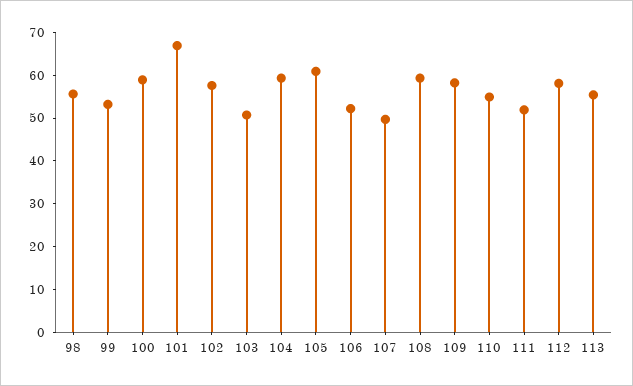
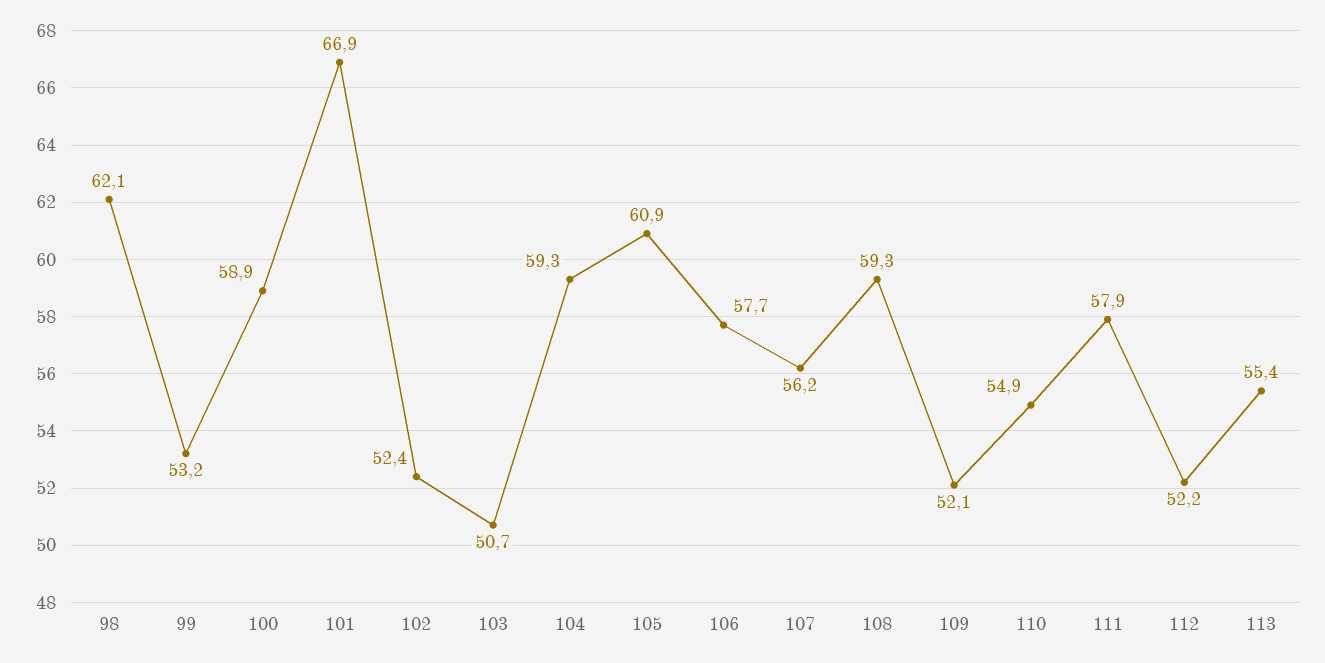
  {
-   "98": 56,
+   "98": 62.1,
    "99": 53.2,
    "100": 58.9,
    "101": 66.9,
-   "102": 58,
+   "102": 52.4,
    "103": 50.7,
    "104": 59.3,
    "105": 60.9,
-   "106": 52,
+   "106": 57.7,
-   "107": 50,
+   "107": 56.2,
    "108": 59.3,
-   "109": 58,
+   "109": 52.1,
    "110": 54.9,
-   "111": 52,
+   "111": 57.9,
-   "112": 58,
+   "112": 52.2,
    "113": 55.4
  }

